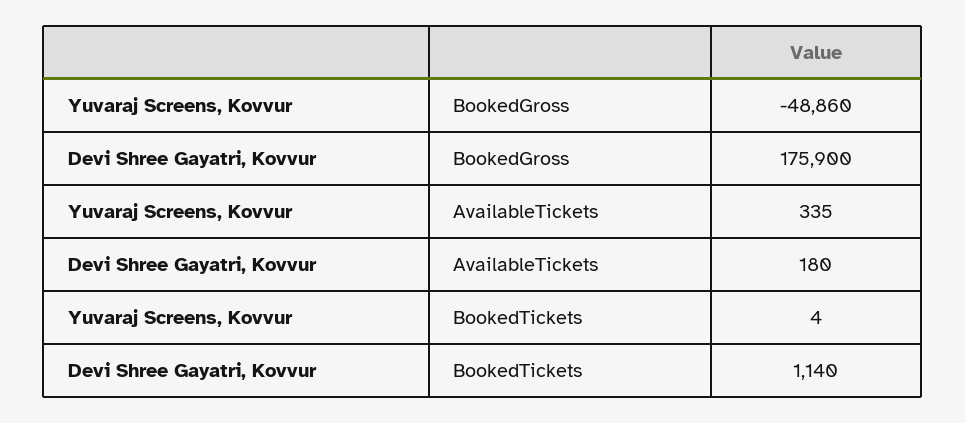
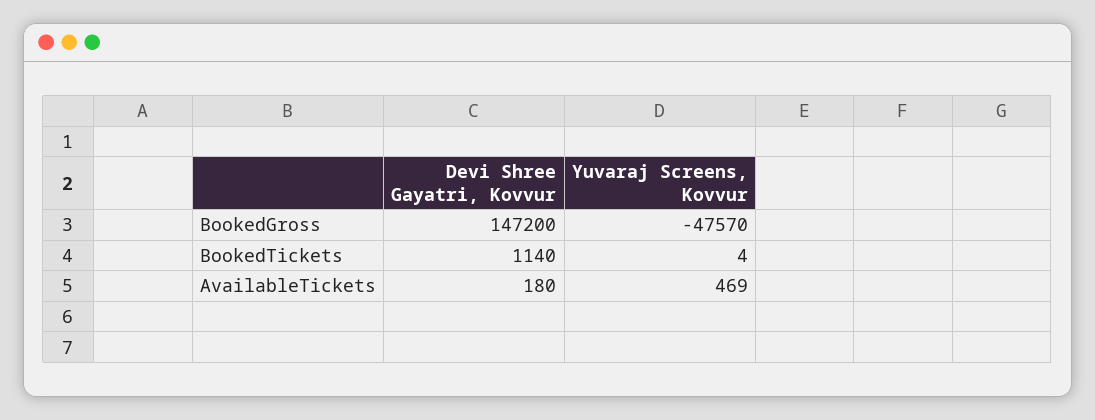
  {
    "Yuvaraj Screens, Kovvur": {
-     "BookedGross": -48860,
+     "BookedGross": -47570,
-     "AvailableTickets": 335,
+     "AvailableTickets": 469,
      "BookedTickets": 4
    },
    "Devi Shree Gayatri, Kovvur": {
-     "BookedGross": 175900,
+     "BookedGross": 147200,
      "AvailableTickets": 180,
      "BookedTickets": 1140
    }
  }

